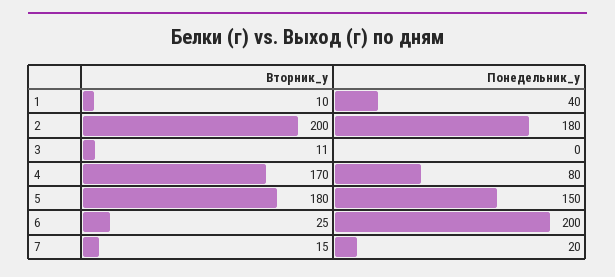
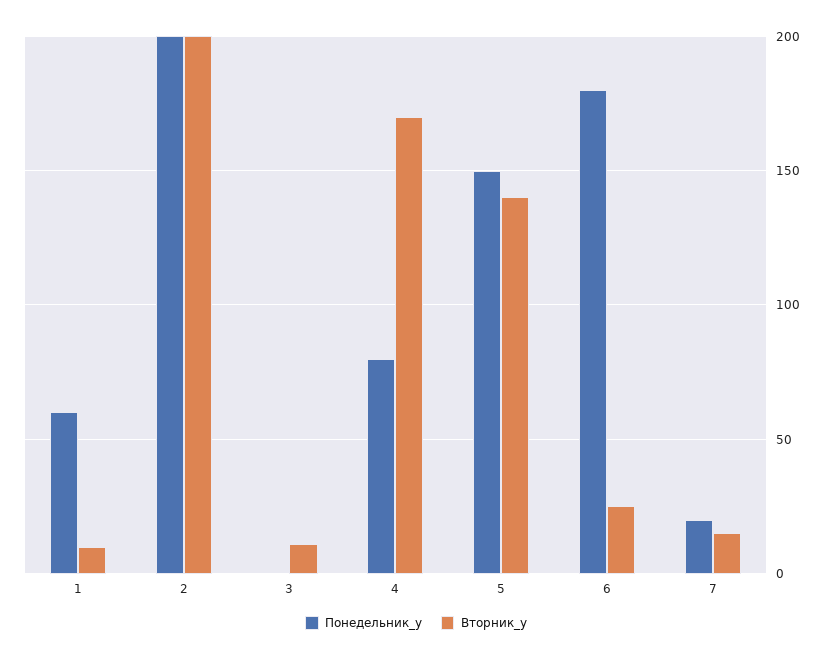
  {
    "Вторник_y": {
      "1": 10,
      "2": 200,
      "3": 11,
      "4": 170,
-     "5": 180,
+     "5": 140,
      "6": 25,
      "7": 15
    },
    "Понедельник_y": {
-     "1": 40,
+     "1": 60,
-     "2": 180,
+     "2": 200,
      "3": 0,
      "4": 80,
      "5": 150,
-     "6": 200,
+     "6": 180,
      "7": 20
    }
  }

